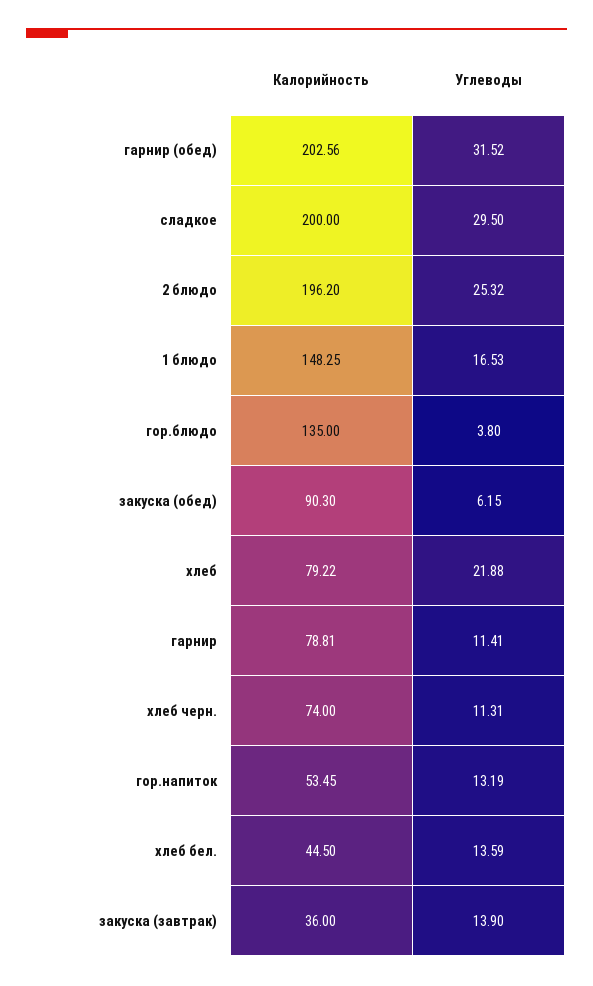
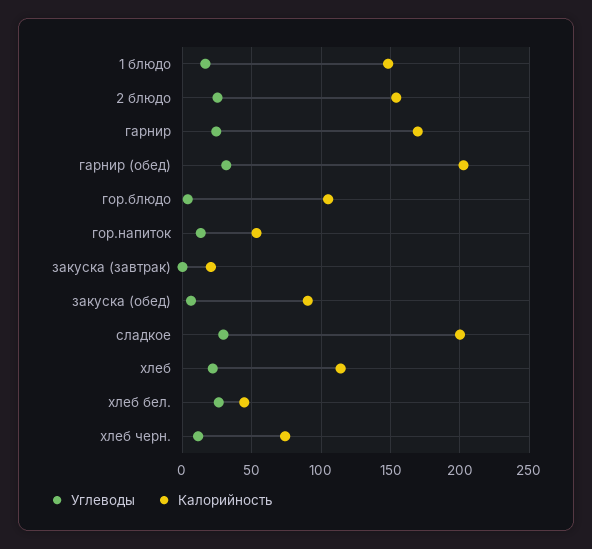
  {
    "Калорийность": {
      "гарнир (обед)": 202.56,
      "сладкое": 200,
-     "2 блюдо": 196.2,
+     "2 блюдо": 155,
      "1 блюдо": 148.25,
-     "гор.блюдо": 135,
+     "гор.блюдо": 105,
      "закуска (обед)": 90.3,
-     "хлеб": 79.22,
+     "хлеб": 115,
-     "гарнир": 78.81,
+     "гарнир": 170,
      "хлеб черн.": 74,
      "гор.напиток": 53.45,
      "хлеб бел.": 44.5,
-     "закуска (завтрак)": 36
+     "закуска (завтрак)": 20
    },
    "Углеводы": {
      "гарнир (обед)": 31.52,
      "сладкое": 29.5,
      "2 блюдо": 25.32,
      "1 блюдо": 16.53,
      "гор.блюдо": 3.8,
      "закуска (обед)": 6.15,
      "хлеб": 21.88,
-     "гарнир": 11.41,
+     "гарнир": 25,
      "хлеб черн.": 11.31,
      "гор.напиток": 13.19,
-     "хлеб бел.": 13.59,
+     "хлеб бел.": 25,
-     "закуска (завтрак)": 13.9
+     "закуска (завтрак)": 0
    }
  }

